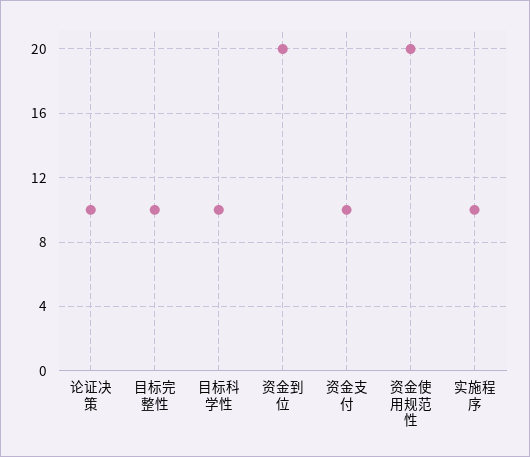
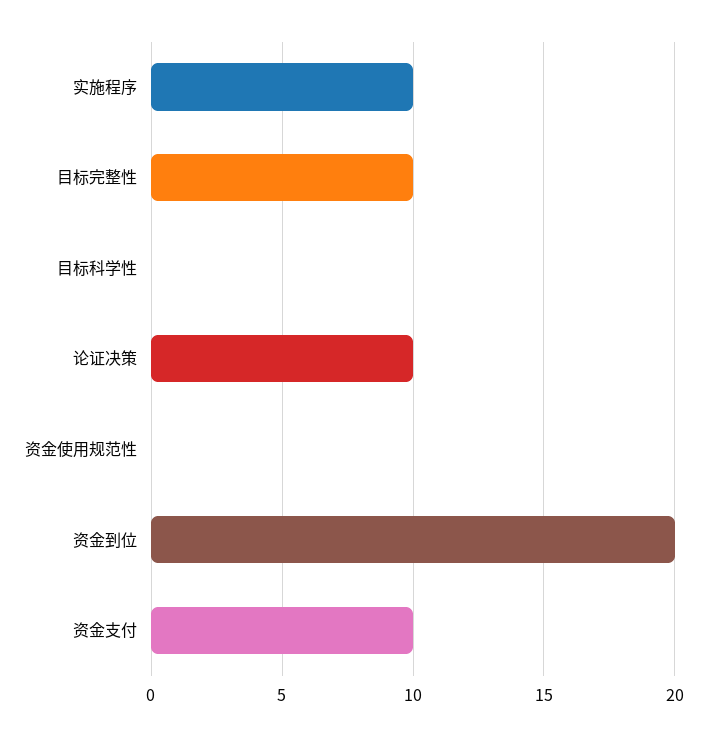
  {
    "论证决策": 10,
    "目标完整性": 10,
-   "目标科学性": 10,
+   "目标科学性": 0,
    "资金到位": 20,
    "资金支付": 10,
-   "资金使用规范性": 20,
+   "资金使用规范性": 0,
    "实施程序": 10
  }

